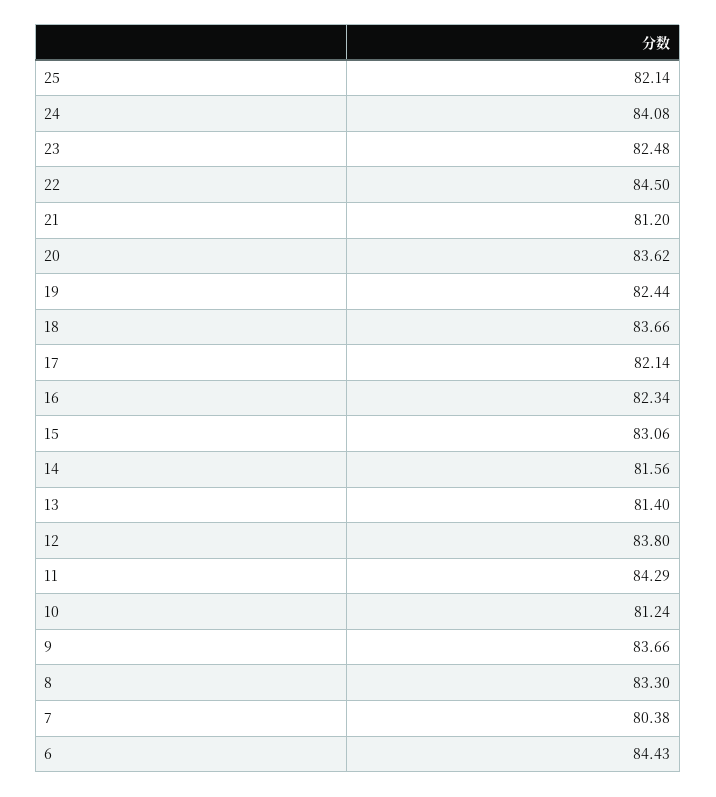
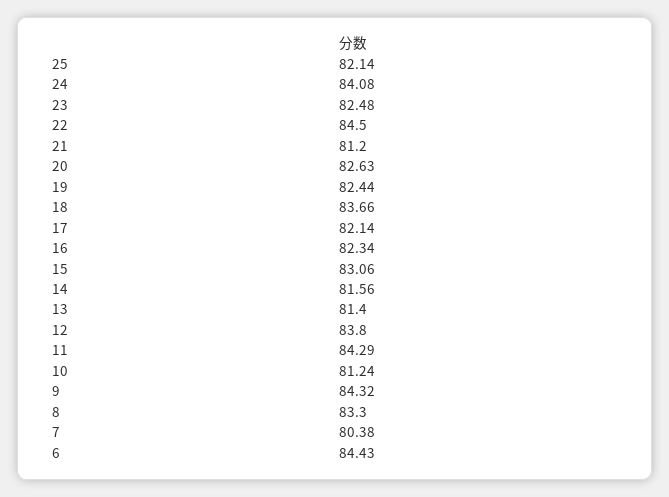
  {
    "25": 82.14,
    "24": 84.08,
    "23": 82.48,
    "22": 84.5,
    "21": 81.2,
-   "20": 83.62,
+   "20": 82.63,
    "19": 82.44,
    "18": 83.66,
    "17": 82.14,
    "16": 82.34,
    "15": 83.06,
    "14": 81.56,
    "13": 81.4,
    "12": 83.8,
    "11": 84.29,
    "10": 81.24,
-   "9": 83.66,
+   "9": 84.32,
    "8": 83.3,
    "7": 80.38,
    "6": 84.43
  }

